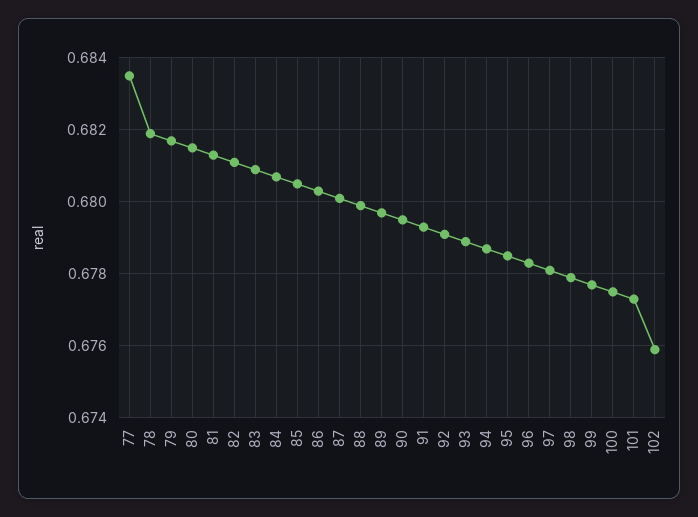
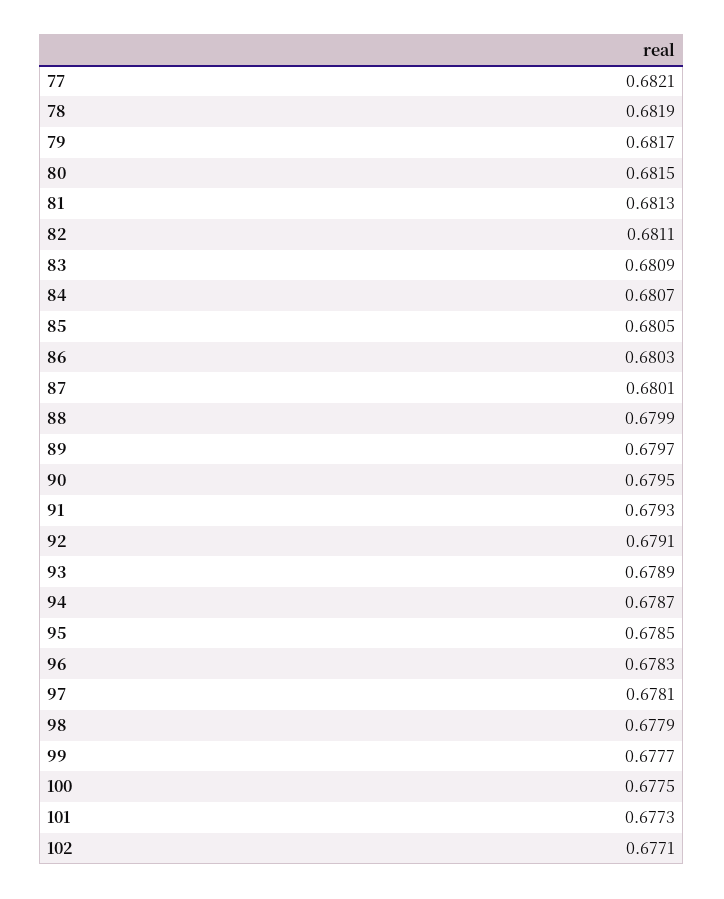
  {
-   "77": 0.6835,
+   "77": 0.6821,
    "78": 0.6819,
    "79": 0.6817,
    "80": 0.6815,
    "81": 0.6813,
    "82": 0.6811,
    "83": 0.6809,
    "84": 0.6807,
    "85": 0.6805,
    "86": 0.6803,
    "87": 0.6801,
    "88": 0.6799,
    "89": 0.6797,
    "90": 0.6795,
    "91": 0.6793,
    "92": 0.6791,
    "93": 0.6789,
    "94": 0.6787,
    "95": 0.6785,
    "96": 0.6783,
    "97": 0.6781,
    "98": 0.6779,
    "99": 0.6777,
    "100": 0.6775,
    "101": 0.6773,
-   "102": 0.676
+   "102": 0.6771
  }

